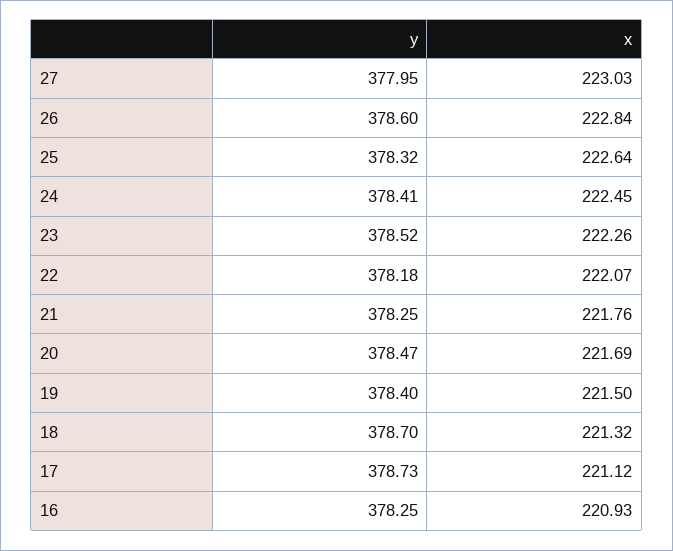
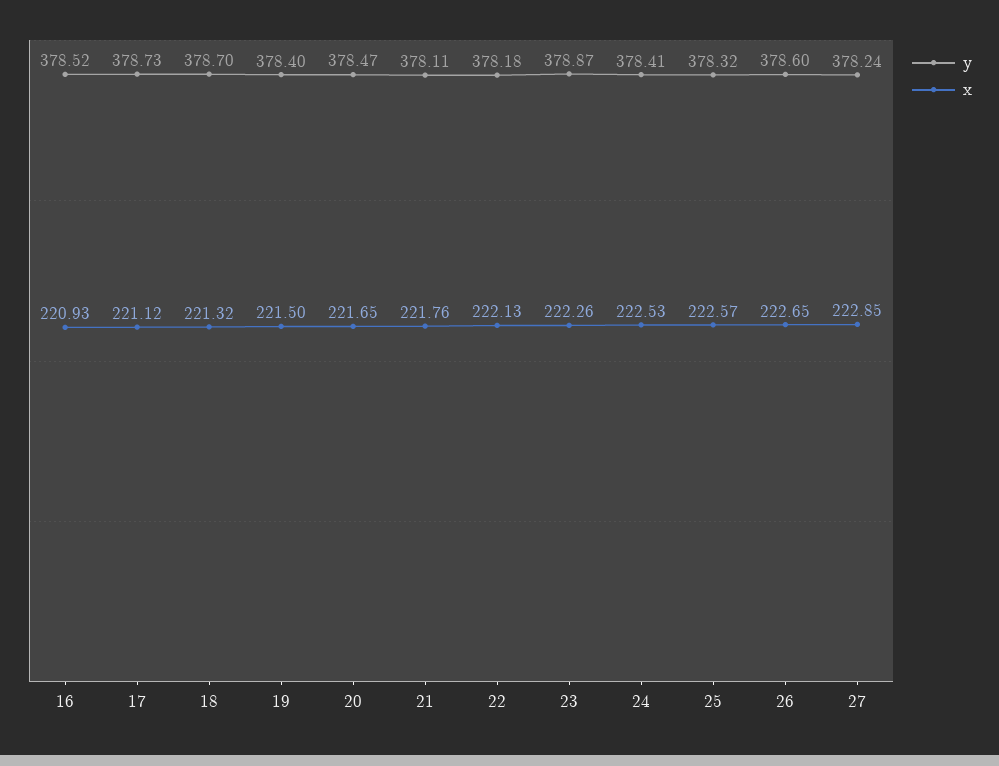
  {
    "y": {
-     "27": 377.95,
+     "27": 378.24,
      "26": 378.6,
      "25": 378.32,
      "24": 378.41,
-     "23": 378.52,
+     "23": 378.87,
      "22": 378.18,
-     "21": 378.25,
+     "21": 378.11,
      "20": 378.47,
      "19": 378.4,
      "18": 378.7,
      "17": 378.73,
-     "16": 378.25
+     "16": 378.52
    },
    "x": {
-     "27": 223.03,
+     "27": 222.85,
-     "26": 222.84,
+     "26": 222.65,
-     "25": 222.64,
+     "25": 222.57,
-     "24": 222.45,
+     "24": 222.53,
      "23": 222.26,
-     "22": 222.07,
+     "22": 222.13,
      "21": 221.76,
-     "20": 221.69,
+     "20": 221.65,
      "19": 221.5,
      "18": 221.32,
      "17": 221.12,
      "16": 220.93
    }
  }

